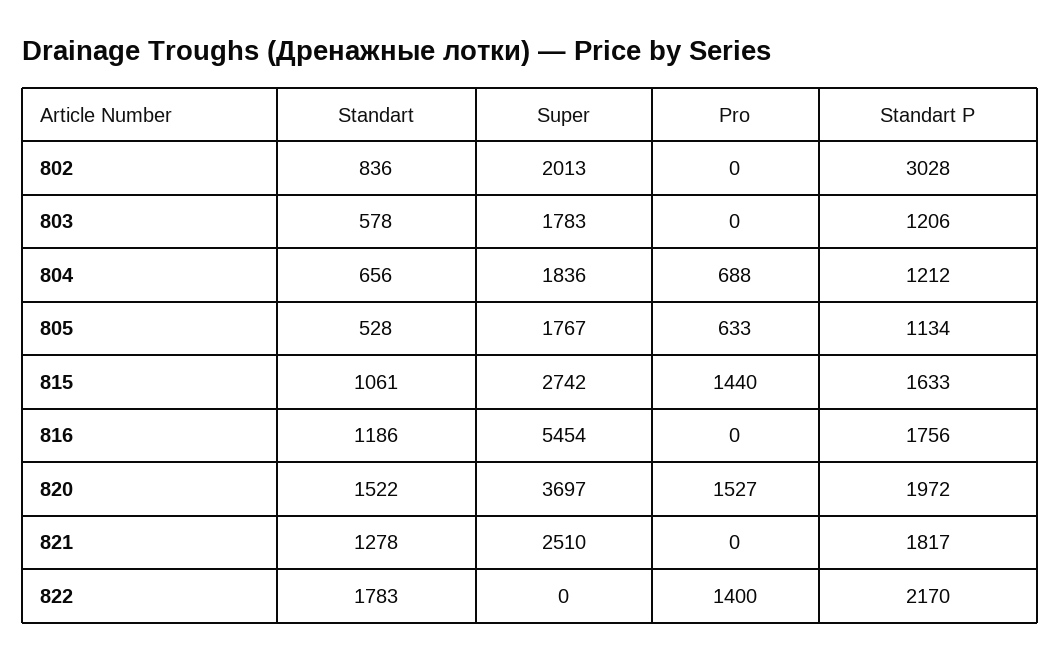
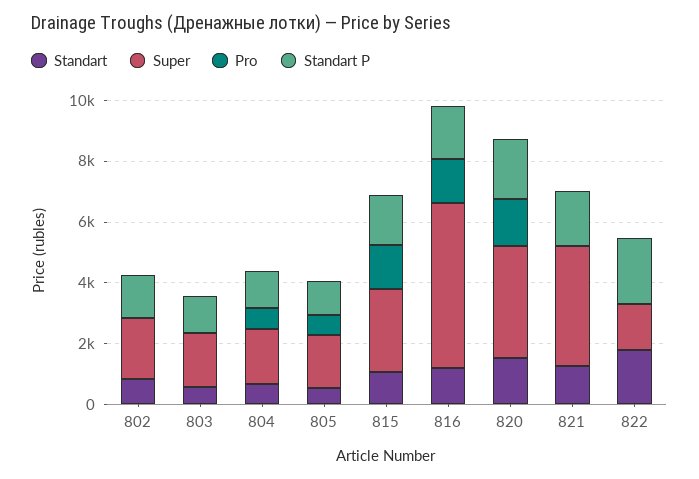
  {
    "Standart": {
      "802": 836,
      "803": 578,
      "804": 656,
      "805": 528,
      "815": 1061,
      "816": 1186,
      "820": 1522,
      "821": 1278,
      "822": 1783
    },
    "Super": {
      "802": 2013,
      "803": 1783,
      "804": 1836,
      "805": 1767,
      "815": 2742,
      "816": 5454,
      "820": 3697,
-     "821": 2510,
+     "821": 4000,
-     "822": 0
+     "822": 1500
    },
    "Pro": {
      "802": 0,
      "803": 0,
      "804": 688,
      "805": 633,
      "815": 1440,
-     "816": 0,
+     "816": 1500,
      "820": 1527,
      "821": 0,
-     "822": 1400
+     "822": 0
    },
    "Standart P": {
-     "802": 3028,
+     "802": 1500,
      "803": 1206,
      "804": 1212,
      "805": 1134,
      "815": 1633,
      "816": 1756,
      "820": 1972,
      "821": 1817,
      "822": 2170
    }
  }

